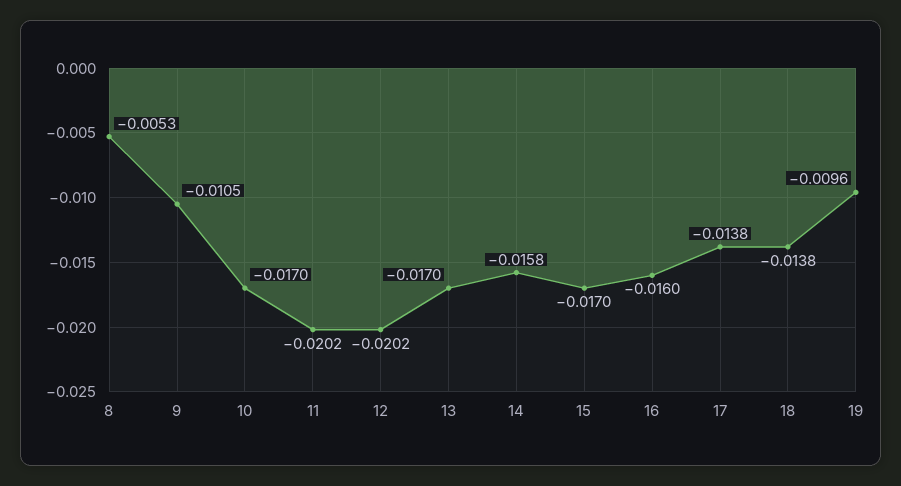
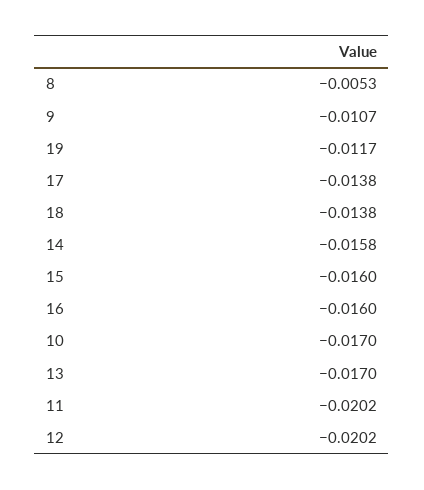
  {
    "8": -0.0053,
-   "9": -0.0105,
+   "9": -0.0107,
    "10": -0.017,
    "11": -0.0202,
    "12": -0.0202,
    "13": -0.017,
    "14": -0.0158,
-   "15": -0.017,
+   "15": -0.016,
    "16": -0.016,
    "17": -0.0138,
    "18": -0.0138,
-   "19": -0.0096
+   "19": -0.0117
  }

